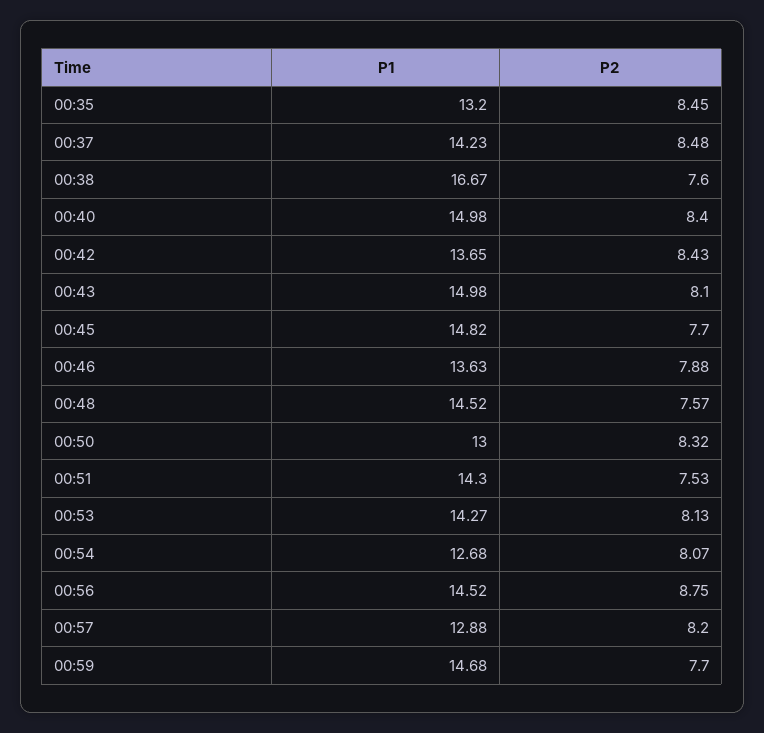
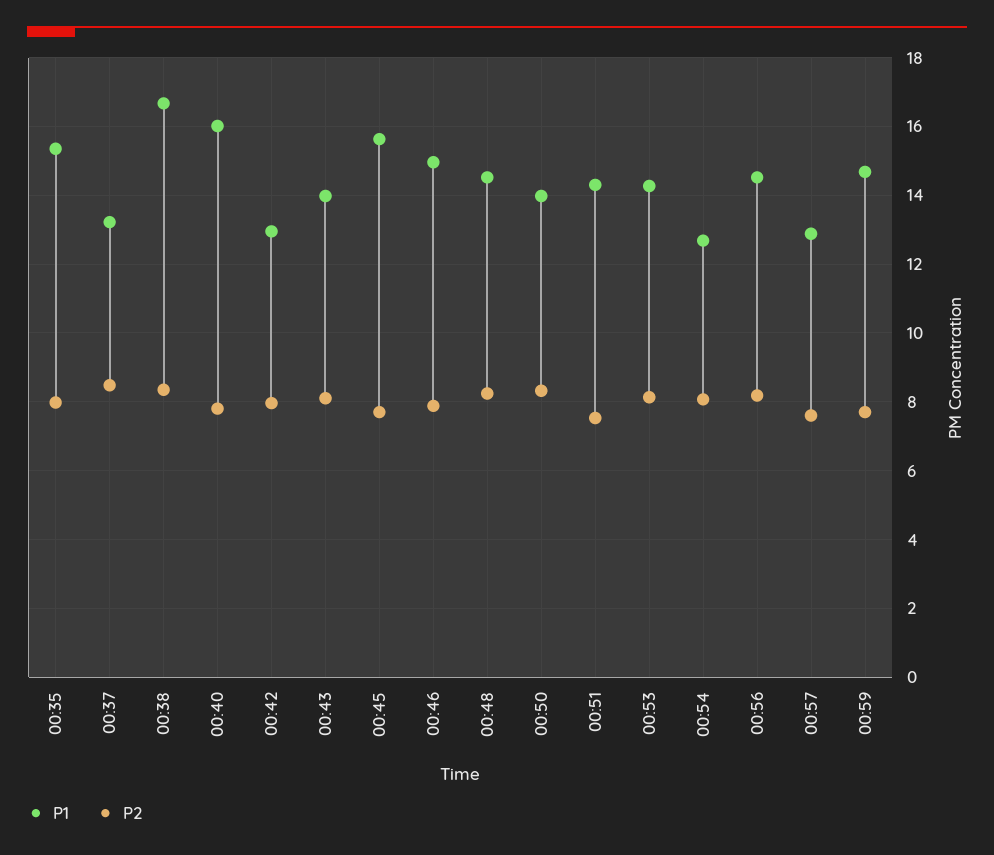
  {
    "P1": {
-     "00:35": 13.2,
+     "00:35": 15.4,
-     "00:37": 14.23,
+     "00:37": 13.2,
      "00:38": 16.67,
-     "00:40": 14.98,
+     "00:40": 16,
-     "00:42": 13.65,
+     "00:42": 13,
-     "00:43": 14.98,
+     "00:43": 14,
-     "00:45": 14.82,
+     "00:45": 15.6,
-     "00:46": 13.63,
+     "00:46": 15,
      "00:48": 14.52,
-     "00:50": 13,
+     "00:50": 14,
      "00:51": 14.3,
      "00:53": 14.27,
      "00:54": 12.68,
      "00:56": 14.52,
      "00:57": 12.88,
      "00:59": 14.68
    },
    "P2": {
-     "00:35": 8.45,
+     "00:35": 8,
      "00:37": 8.48,
-     "00:38": 7.6,
+     "00:38": 8.4,
-     "00:40": 8.4,
+     "00:40": 7.8,
-     "00:42": 8.43,
+     "00:42": 8,
      "00:43": 8.1,
      "00:45": 7.7,
      "00:46": 7.88,
-     "00:48": 7.57,
+     "00:48": 8.2,
      "00:50": 8.32,
      "00:51": 7.53,
      "00:53": 8.13,
      "00:54": 8.07,
-     "00:56": 8.75,
+     "00:56": 8.2,
-     "00:57": 8.2,
+     "00:57": 7.6,
      "00:59": 7.7
    }
  }

